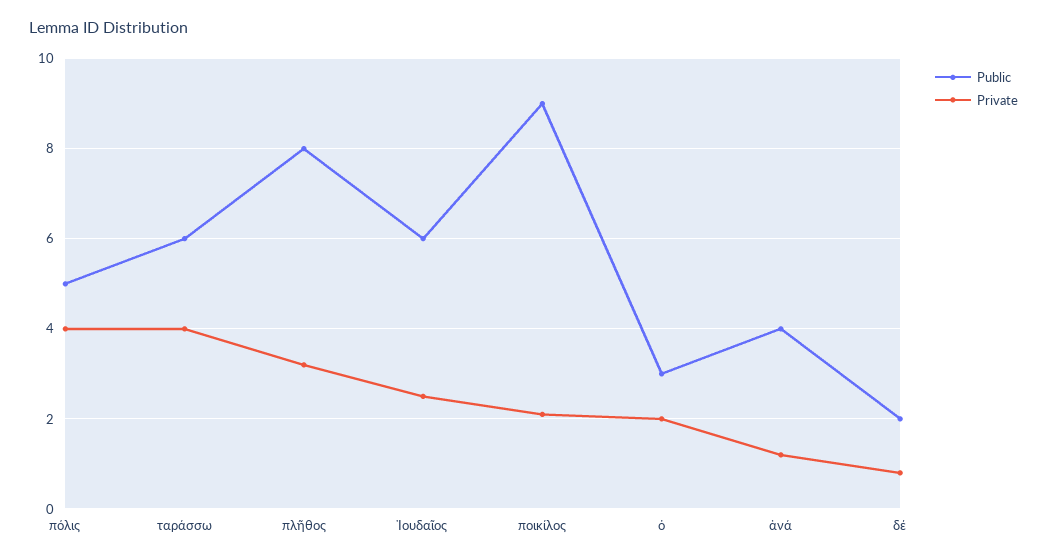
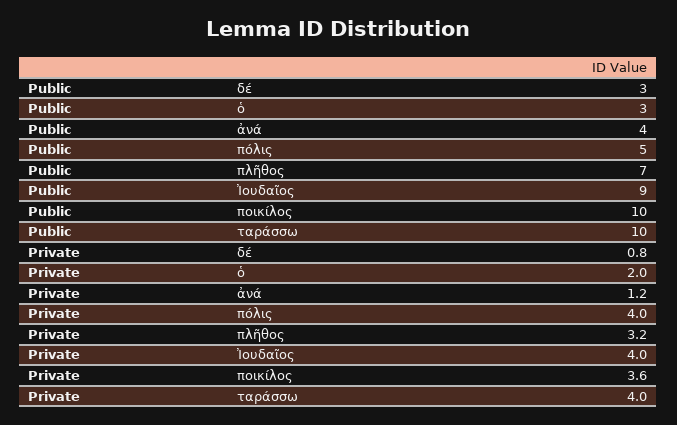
  {
    "Public": {
      "πόλις": 5,
-     "ταράσσω": 6,
+     "ταράσσω": 10,
-     "πλῆθος": 8,
+     "πλῆθος": 7,
-     "Ἰουδαῖος": 6,
+     "Ἰουδαῖος": 9,
-     "ποικίλος": 9,
+     "ποικίλος": 10,
      "ὁ": 3,
      "ἀνά": 4,
-     "δέ": 2
+     "δέ": 3
    },
    "Private": {
      "πόλις": 4,
      "ταράσσω": 4,
      "πλῆθος": 3.2,
-     "Ἰουδαῖος": 2.5,
+     "Ἰουδαῖος": 4,
-     "ποικίλος": 2,
+     "ποικίλος": 3.6,
      "ὁ": 2,
      "ἀνά": 1.2,
      "δέ": 0.8
    }
  }

